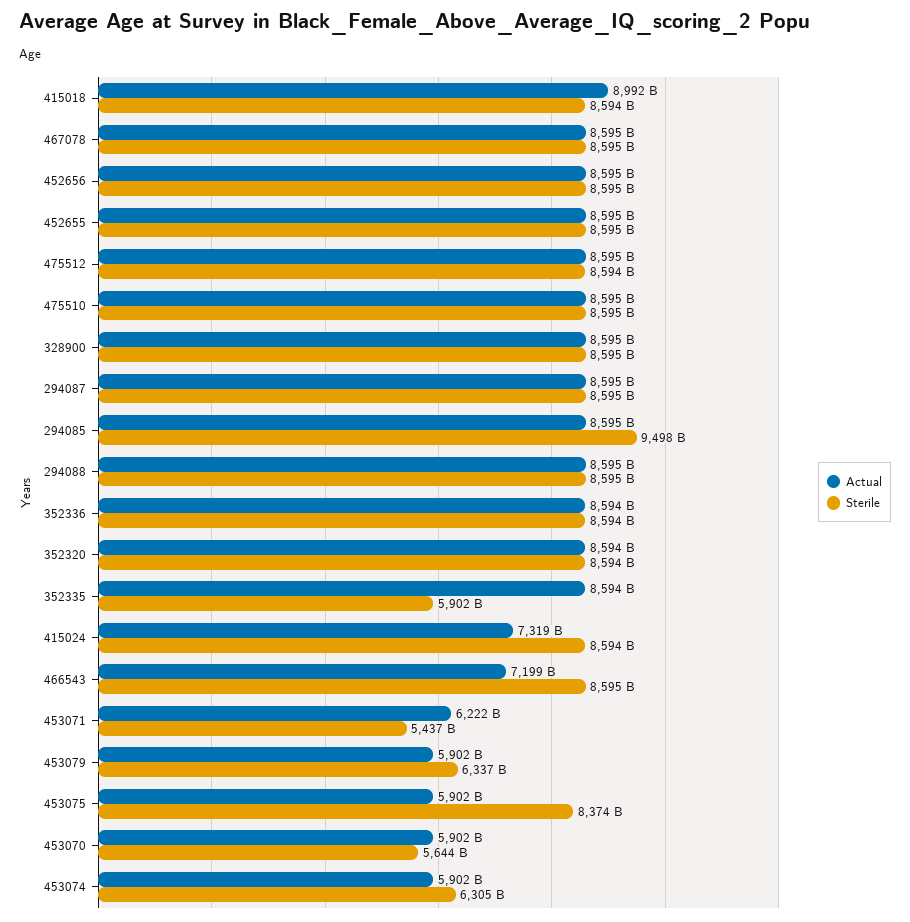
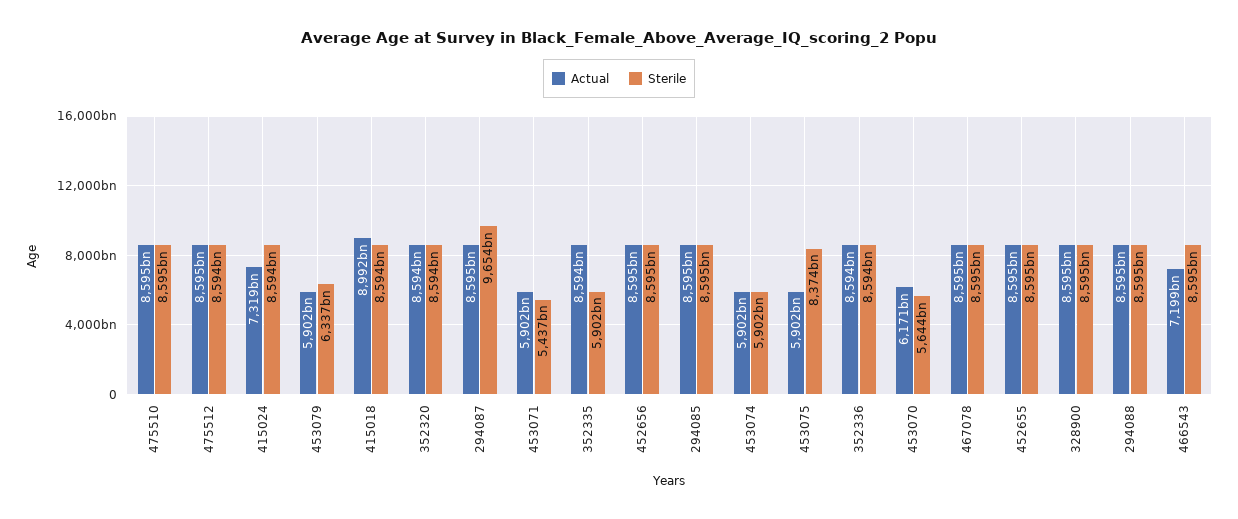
  {
    "Actual": {
      "415018": 8992000000000,
      "467078": 8595000000000,
      "452656": 8595000000000,
      "452655": 8595000000000,
      "475512": 8595000000000,
      "475510": 8595000000000,
      "328900": 8595000000000,
      "294087": 8595000000000,
      "294085": 8595000000000,
      "294088": 8595000000000,
      "352336": 8594000000000,
      "352320": 8594000000000,
      "352335": 8594000000000,
      "415024": 7319000000000,
      "466543": 7199000000000,
-     "453071": 6222000000000,
+     "453071": 5902000000000,
      "453079": 5902000000000,
      "453075": 5902000000000,
-     "453070": 5902000000000,
+     "453070": 6171000000000,
      "453074": 5902000000000
    },
    "Sterile": {
      "415018": 8594000000000,
      "467078": 8595000000000,
      "452656": 8595000000000,
      "452655": 8595000000000,
      "475512": 8594000000000,
      "475510": 8595000000000,
      "328900": 8595000000000,
-     "294087": 8595000000000,
+     "294087": 9654000000000,
-     "294085": 9498000000000,
+     "294085": 8595000000000,
      "294088": 8595000000000,
      "352336": 8594000000000,
      "352320": 8594000000000,
      "352335": 5902000000000,
      "415024": 8594000000000,
      "466543": 8595000000000,
      "453071": 5437000000000,
      "453079": 6337000000000,
      "453075": 8374000000000,
      "453070": 5644000000000,
-     "453074": 6305000000000
+     "453074": 5902000000000
    }
  }

